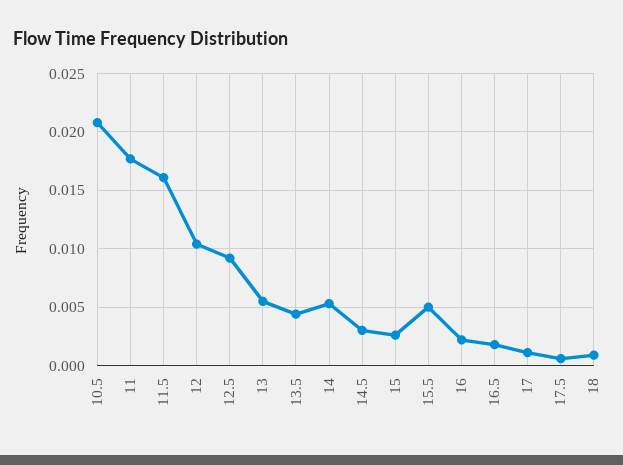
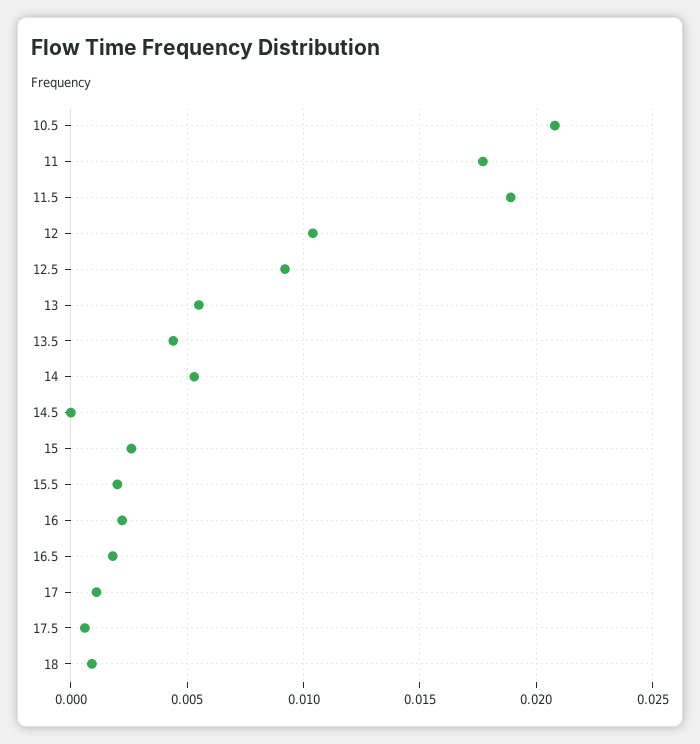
  {
    "10.5": 0.021,
    "11": 0.0175,
-   "11.5": 0.016,
+   "11.5": 0.019,
    "12": 0.0105,
    "12.5": 0.009,
    "13": 0.0055,
    "13.5": 0.0045,
    "14": 0.0055,
-   "14.5": 0.003,
+   "14.5": 0,
    "15": 0.0025,
-   "15.5": 0.005,
+   "15.5": 0.002,
    "16": 0.002,
    "16.5": 0.002,
    "17": 0.001,
    "17.5": 0.0005,
    "18": 0.001
  }

